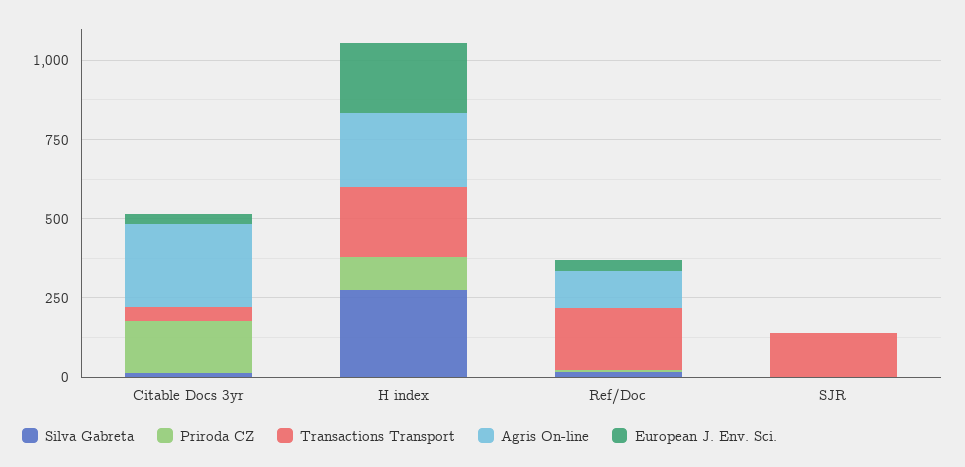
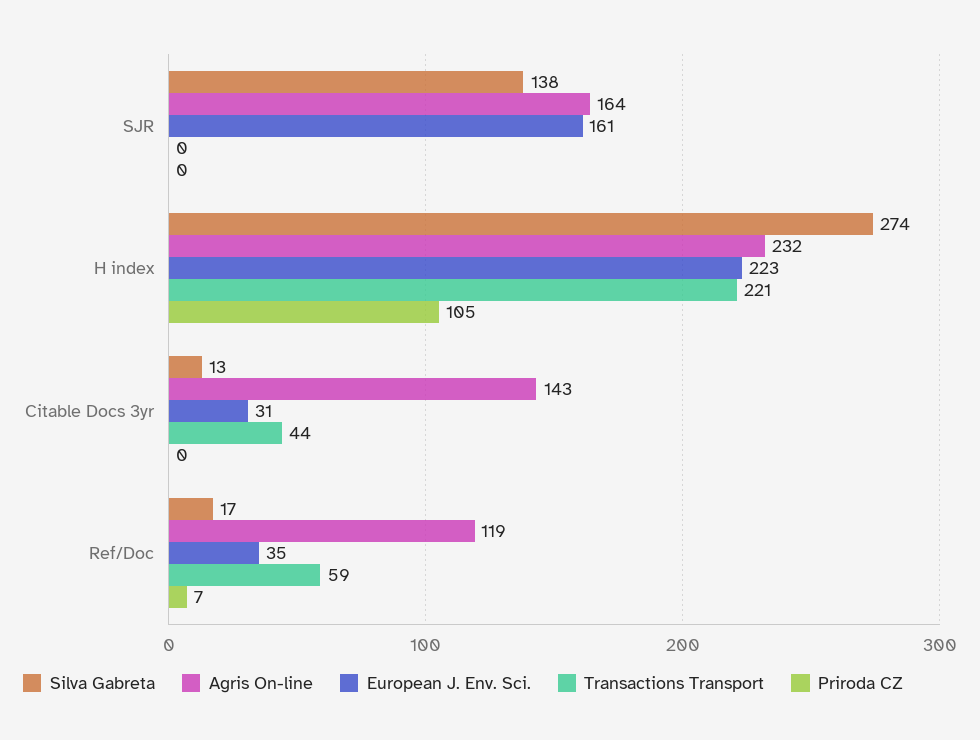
  {
    "Silva Gabreta": {
      "Citable Docs 3yr": 13,
      "H index": 274,
      "Ref/Doc": 17,
-     "SJR": 0
+     "SJR": 138
    },
    "Priroda CZ": {
-     "Citable Docs 3yr": 150,
+     "Citable Docs 3yr": 0,
      "H index": 105,
      "Ref/Doc": 7,
      "SJR": 0
    },
    "Transactions Transport": {
      "Citable Docs 3yr": 44,
      "H index": 221,
-     "Ref/Doc": 200,
+     "Ref/Doc": 59,
-     "SJR": 150
+     "SJR": 0
    },
    "Agris On-line": {
-     "Citable Docs 3yr": 250,
+     "Citable Docs 3yr": 143,
      "H index": 232,
      "Ref/Doc": 119,
-     "SJR": 0
+     "SJR": 164
    },
    "European J. Env. Sci.": {
      "Citable Docs 3yr": 31,
      "H index": 223,
      "Ref/Doc": 35,
-     "SJR": 0
+     "SJR": 161
    }
  }

